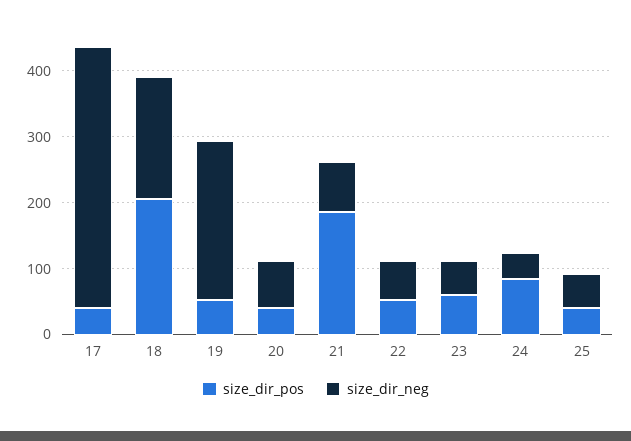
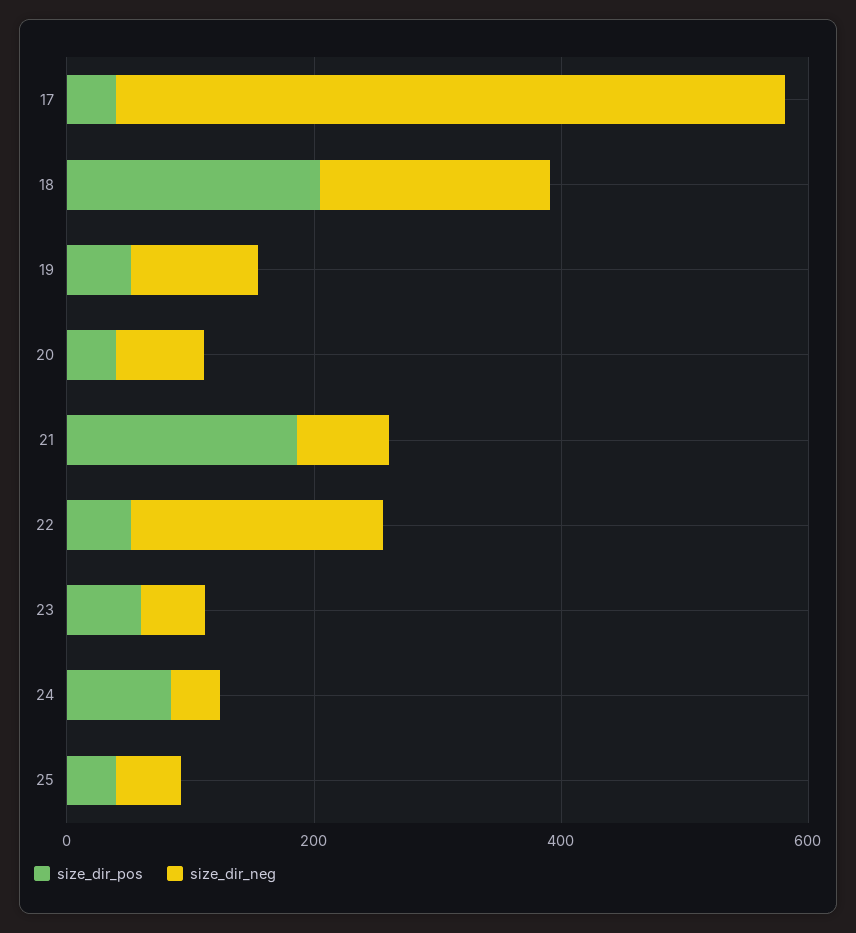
  {
    "size_dir_pos": {
      "17": 40,
      "18": 200,
      "19": 60,
      "20": 40,
      "21": 180,
      "22": 60,
      "23": 60,
      "24": 80,
      "25": 40
    },
    "size_dir_neg": {
-     "17": 400,
+     "17": 550,
      "18": 180,
-     "19": 240,
+     "19": 100,
      "20": 80,
      "21": 80,
-     "22": 60,
+     "22": 200,
      "23": 60,
      "24": 40,
      "25": 60
    }
  }

